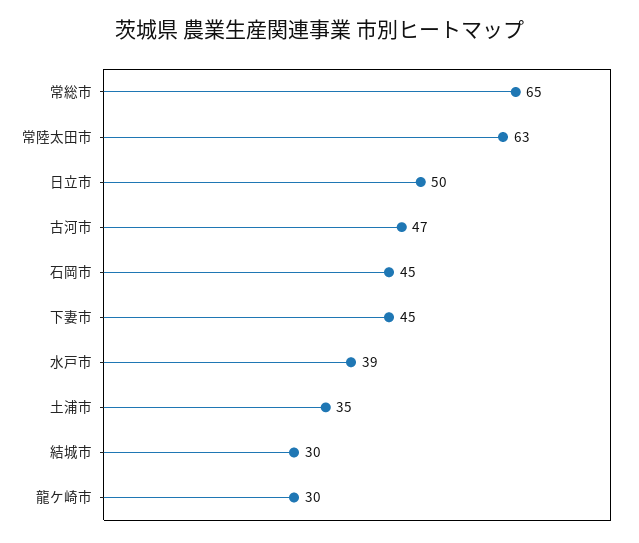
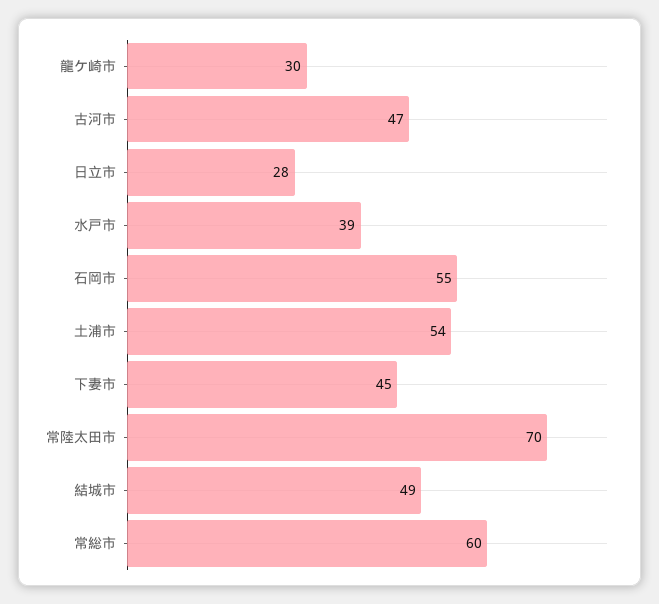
  {
-   "常総市": 65,
+   "常総市": 60,
-   "常陸太田市": 63,
+   "常陸太田市": 70,
-   "日立市": 50,
+   "日立市": 28,
    "古河市": 47,
-   "石岡市": 45,
+   "石岡市": 55,
    "下妻市": 45,
    "水戸市": 39,
-   "土浦市": 35,
+   "土浦市": 54,
-   "結城市": 30,
+   "結城市": 49,
    "龍ケ崎市": 30
  }

